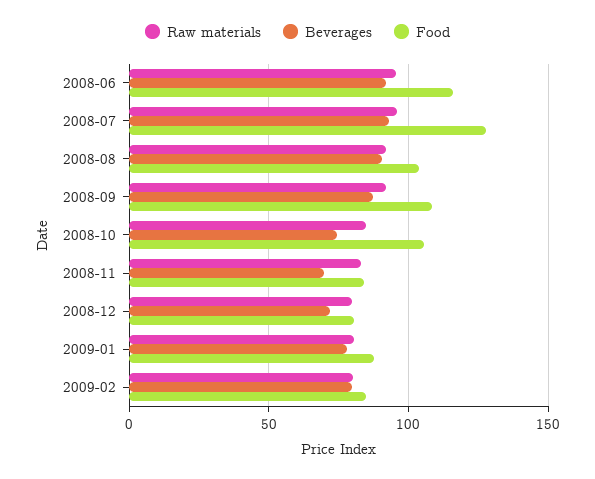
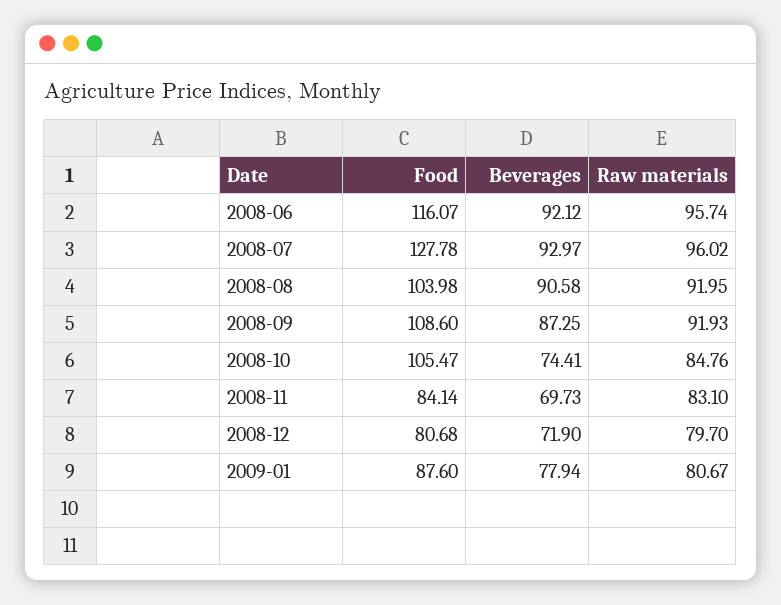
  {
    "Raw materials": {
      "2008-06": 95.74,
      "2008-07": 96.02,
      "2008-08": 91.95,
      "2008-09": 91.93,
      "2008-10": 84.76,
      "2008-11": 83.1,
      "2008-12": 79.7,
-     "2009-01": 80.67,
+     "2009-01": 80.67
-     "2009-02": 80
    },
    "Beverages": {
      "2008-06": 92.12,
      "2008-07": 92.97,
      "2008-08": 90.58,
      "2008-09": 87.25,
      "2008-10": 74.41,
      "2008-11": 69.73,
      "2008-12": 71.9,
-     "2009-01": 77.94,
+     "2009-01": 77.94
-     "2009-02": 80
    },
    "Food": {
      "2008-06": 116.07,
      "2008-07": 127.78,
      "2008-08": 103.98,
      "2008-09": 108.6,
      "2008-10": 105.47,
      "2008-11": 84.14,
      "2008-12": 80.68,
-     "2009-01": 87.6,
+     "2009-01": 87.6
-     "2009-02": 85
    }
  }

